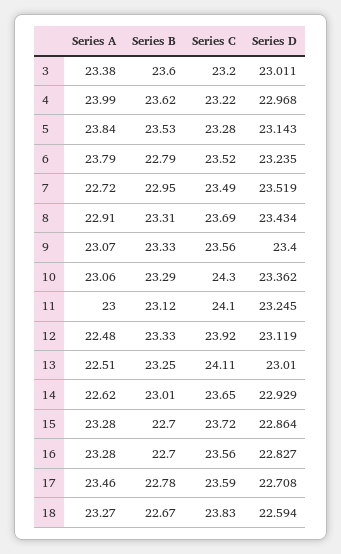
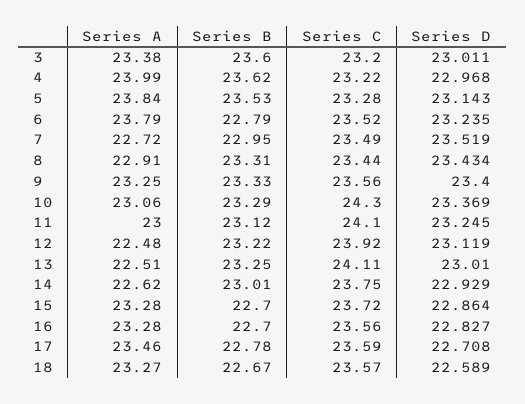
  {
    "Series A": {
      "3": 23.38,
      "4": 23.99,
      "5": 23.84,
      "6": 23.79,
      "7": 22.72,
      "8": 22.91,
-     "9": 23.07,
+     "9": 23.25,
      "10": 23.06,
      "11": 23,
      "12": 22.48,
      "13": 22.51,
      "14": 22.62,
      "15": 23.28,
      "16": 23.28,
      "17": 23.46,
      "18": 23.27
    },
    "Series B": {
      "3": 23.6,
      "4": 23.62,
      "5": 23.53,
      "6": 22.79,
      "7": 22.95,
      "8": 23.31,
      "9": 23.33,
      "10": 23.29,
      "11": 23.12,
-     "12": 23.33,
+     "12": 23.22,
      "13": 23.25,
      "14": 23.01,
      "15": 22.7,
      "16": 22.7,
      "17": 22.78,
      "18": 22.67
    },
    "Series C": {
      "3": 23.2,
      "4": 23.22,
      "5": 23.28,
      "6": 23.52,
      "7": 23.49,
-     "8": 23.69,
+     "8": 23.44,
      "9": 23.56,
      "10": 24.3,
      "11": 24.1,
      "12": 23.92,
      "13": 24.11,
-     "14": 23.65,
+     "14": 23.75,
      "15": 23.72,
      "16": 23.56,
      "17": 23.59,
-     "18": 23.83
+     "18": 23.57
    },
    "Series D": {
      "3": 23.011,
      "4": 22.968,
      "5": 23.143,
      "6": 23.235,
      "7": 23.519,
      "8": 23.434,
      "9": 23.4,
-     "10": 23.362,
+     "10": 23.369,
      "11": 23.245,
      "12": 23.119,
      "13": 23.01,
      "14": 22.929,
      "15": 22.864,
      "16": 22.827,
      "17": 22.708,
-     "18": 22.594
+     "18": 22.589
    }
  }

